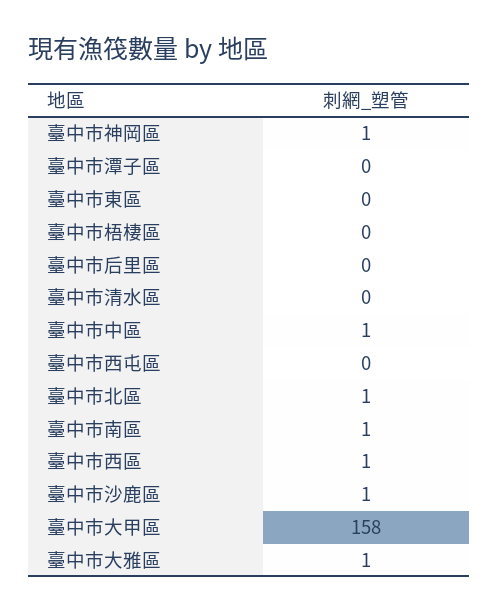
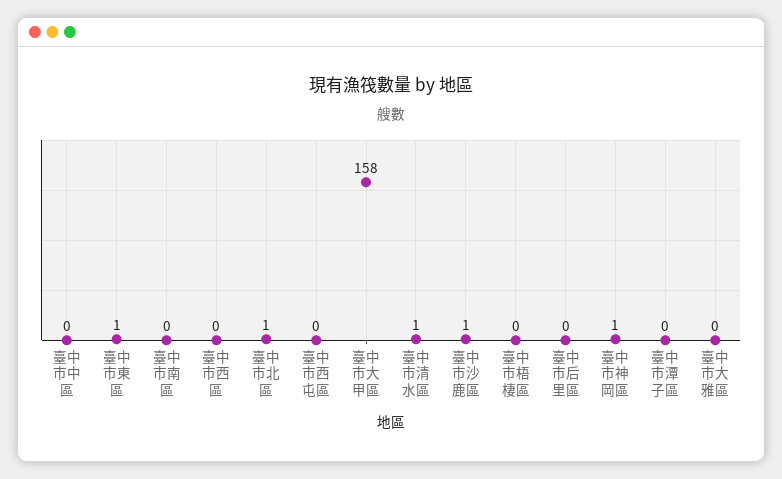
  {
    "臺中市神岡區": 1,
    "臺中市潭子區": 0,
-   "臺中市東區": 0,
+   "臺中市東區": 1,
    "臺中市梧棲區": 0,
    "臺中市后里區": 0,
-   "臺中市清水區": 0,
+   "臺中市清水區": 1,
-   "臺中市中區": 1,
+   "臺中市中區": 0,
    "臺中市西屯區": 0,
    "臺中市北區": 1,
-   "臺中市南區": 1,
+   "臺中市南區": 0,
-   "臺中市西區": 1,
+   "臺中市西區": 0,
    "臺中市沙鹿區": 1,
    "臺中市大甲區": 158,
-   "臺中市大雅區": 1
+   "臺中市大雅區": 0
  }

